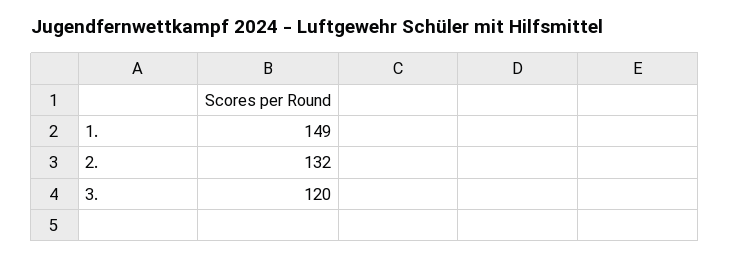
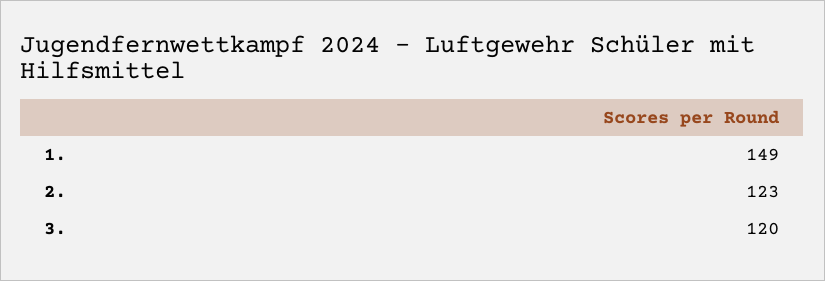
  {
    "1.": 149,
-   "2.": 132,
+   "2.": 123,
    "3.": 120
  }

